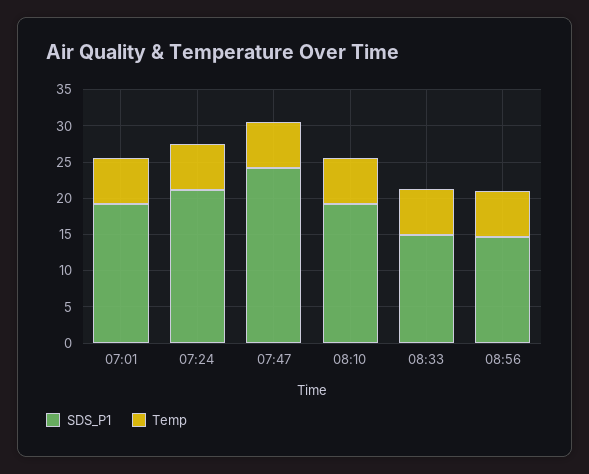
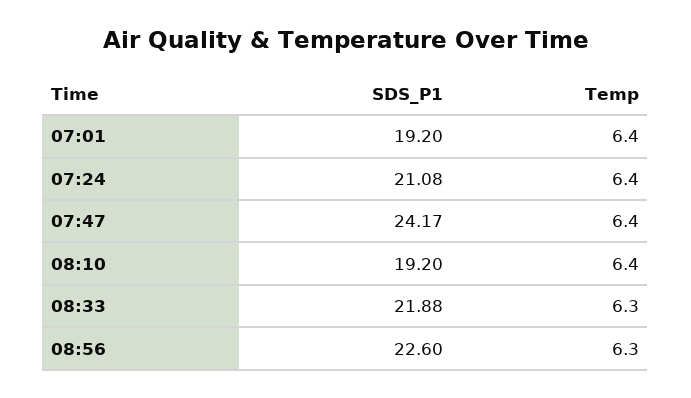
  {
    "SDS_P1": {
      "07:01": 19.2,
      "07:24": 21.08,
      "07:47": 24.17,
      "08:10": 19.2,
-     "08:33": 15,
+     "08:33": 21.88,
-     "08:56": 15
+     "08:56": 22.6
    },
    "Temp": {
      "07:01": 6.4,
      "07:24": 6.4,
      "07:47": 6.4,
      "08:10": 6.4,
      "08:33": 6.3,
      "08:56": 6.3
    }
  }

